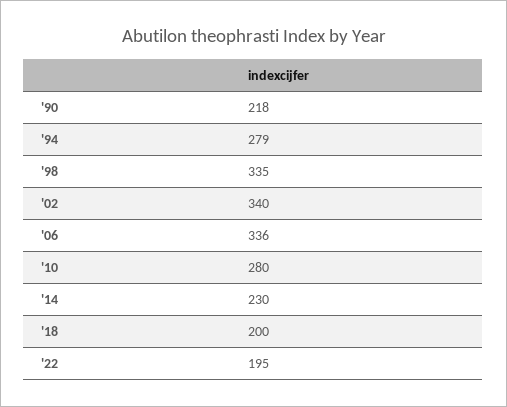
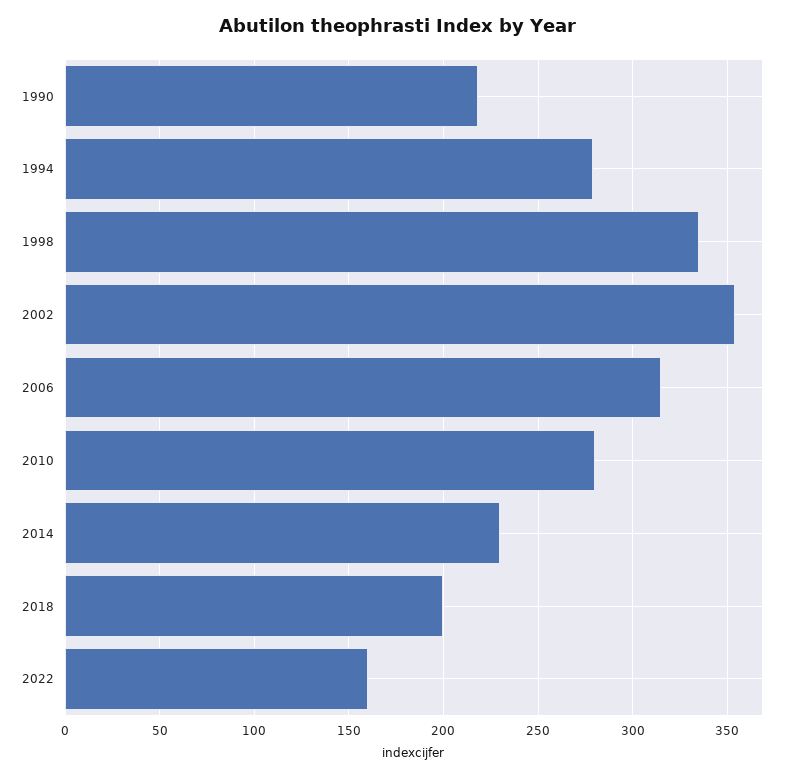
  {
    "'90": 218,
    "'94": 279,
    "'98": 335,
-   "'02": 340,
+   "'02": 355,
-   "'06": 336,
+   "'06": 315,
    "'10": 280,
    "'14": 230,
    "'18": 200,
-   "'22": 195
+   "'22": 160
  }

